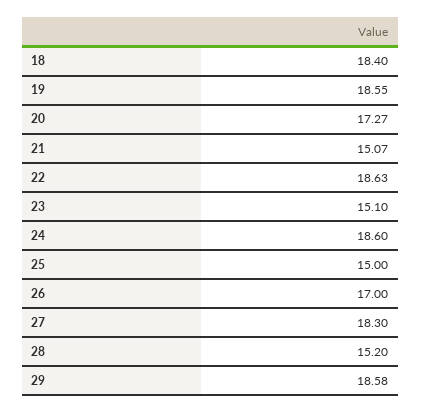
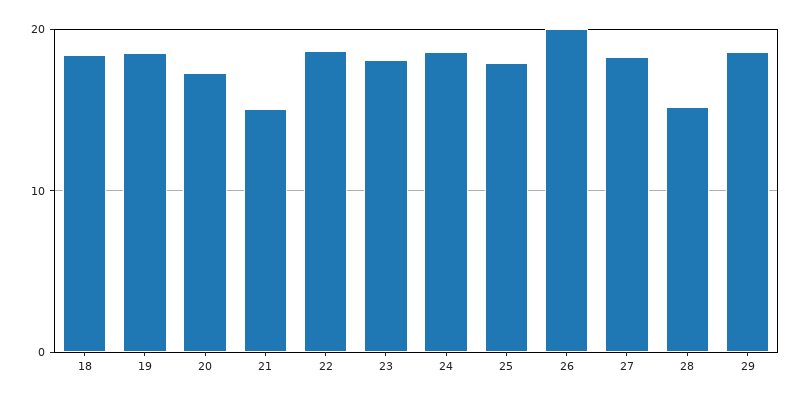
  {
    "18": 18.4,
    "19": 18.55,
    "20": 17.27,
    "21": 15.07,
    "22": 18.63,
-   "23": 15.1,
+   "23": 18,
    "24": 18.6,
-   "25": 15,
+   "25": 18,
-   "26": 17,
+   "26": 20,
    "27": 18.3,
    "28": 15.2,
    "29": 18.58
  }

